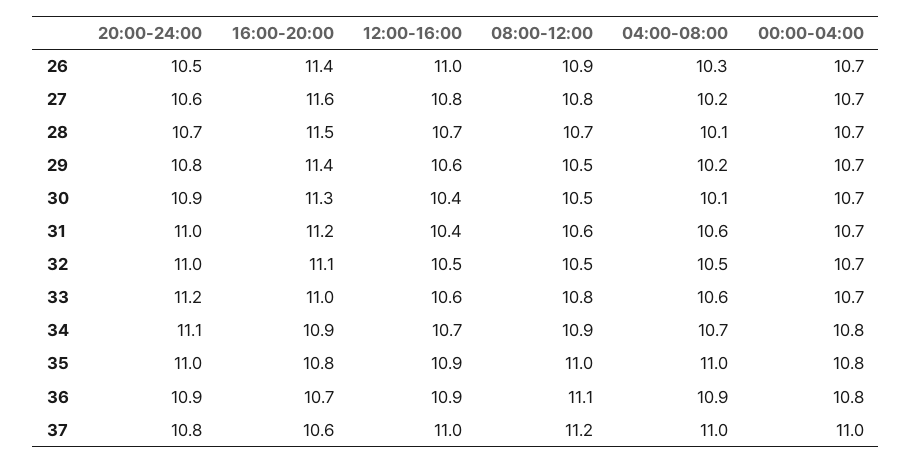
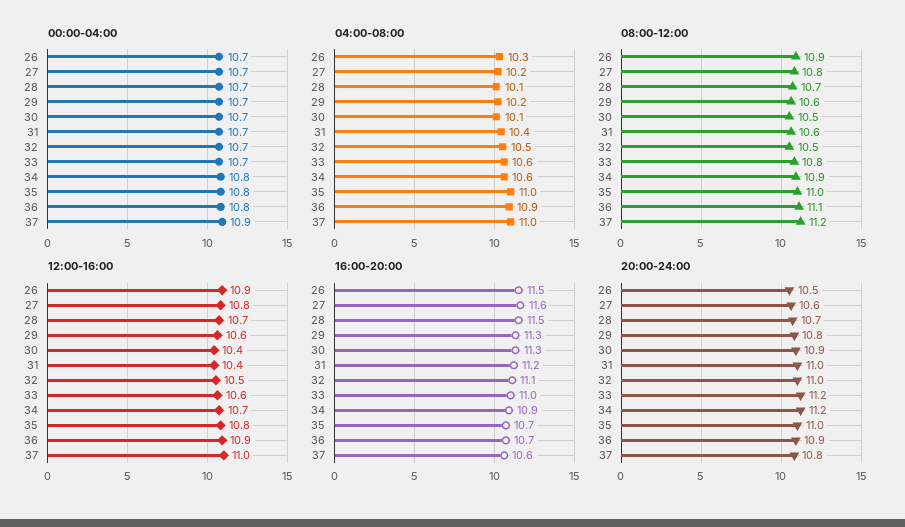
  {
    "20:00-24:00": {
      "26": 10.5,
      "27": 10.6,
      "28": 10.7,
      "29": 10.8,
      "30": 10.9,
      "31": 11,
      "32": 11,
      "33": 11.2,
-     "34": 11.1,
+     "34": 11.2,
      "35": 11,
      "36": 10.9,
      "37": 10.8
    },
    "16:00-20:00": {
-     "26": 11.4,
+     "26": 11.5,
      "27": 11.6,
      "28": 11.5,
-     "29": 11.4,
+     "29": 11.3,
      "30": 11.3,
      "31": 11.2,
      "32": 11.1,
      "33": 11,
      "34": 10.9,
-     "35": 10.8,
+     "35": 10.7,
      "36": 10.7,
      "37": 10.6
    },
    "12:00-16:00": {
-     "26": 11,
+     "26": 10.9,
      "27": 10.8,
      "28": 10.7,
      "29": 10.6,
      "30": 10.4,
      "31": 10.4,
      "32": 10.5,
      "33": 10.6,
      "34": 10.7,
-     "35": 10.9,
+     "35": 10.8,
      "36": 10.9,
      "37": 11
    },
    "08:00-12:00": {
      "26": 10.9,
      "27": 10.8,
      "28": 10.7,
-     "29": 10.5,
+     "29": 10.6,
      "30": 10.5,
      "31": 10.6,
      "32": 10.5,
      "33": 10.8,
      "34": 10.9,
      "35": 11,
      "36": 11.1,
      "37": 11.2
    },
    "04:00-08:00": {
      "26": 10.3,
      "27": 10.2,
      "28": 10.1,
      "29": 10.2,
      "30": 10.1,
-     "31": 10.6,
+     "31": 10.4,
      "32": 10.5,
      "33": 10.6,
-     "34": 10.7,
+     "34": 10.6,
      "35": 11,
      "36": 10.9,
      "37": 11
    },
    "00:00-04:00": {
      "26": 10.7,
      "27": 10.7,
      "28": 10.7,
      "29": 10.7,
      "30": 10.7,
      "31": 10.7,
      "32": 10.7,
      "33": 10.7,
      "34": 10.8,
      "35": 10.8,
      "36": 10.8,
-     "37": 11
+     "37": 10.9
    }
  }

